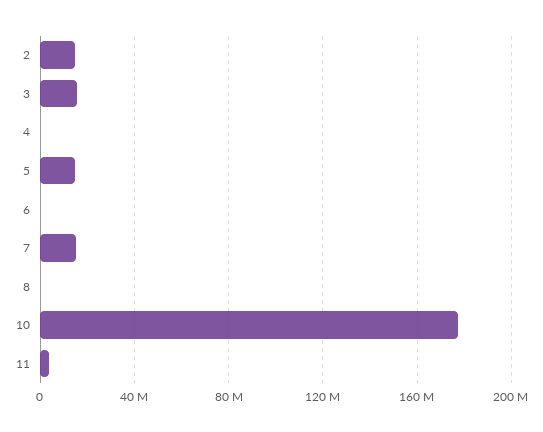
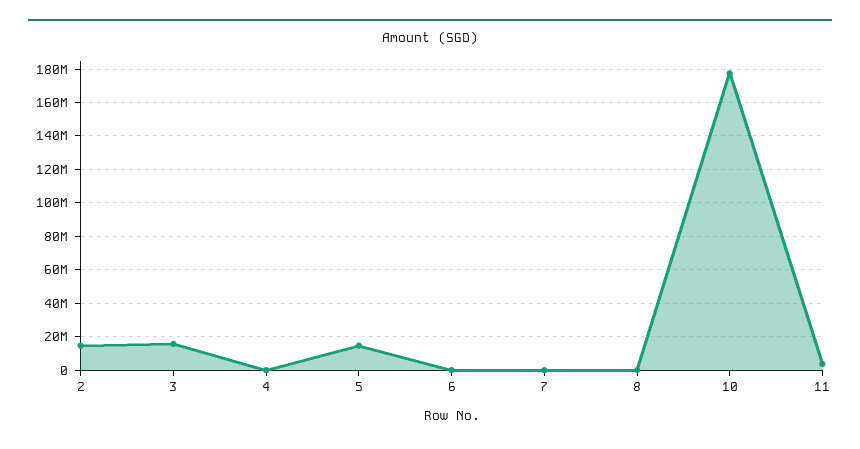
  {
    "2": 15000000,
    "3": 15000000,
    "4": 0,
    "5": 15000000,
    "6": 0,
-   "7": 15000000,
+   "7": 0,
    "8": 0,
    "10": 180000000,
    "11": 5000000
  }

